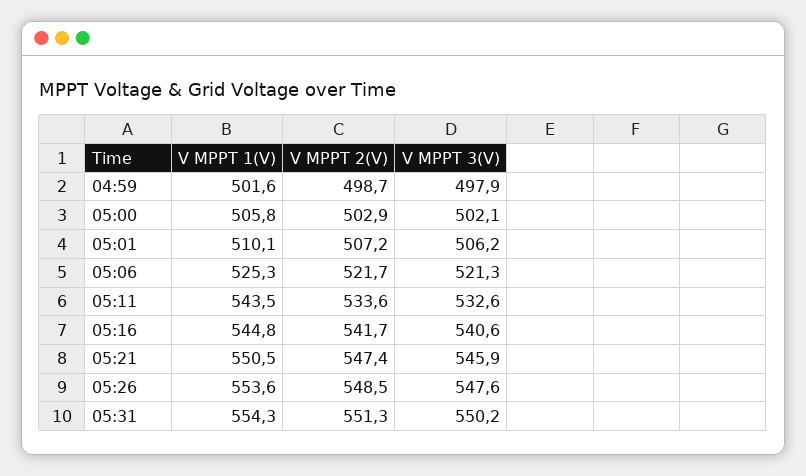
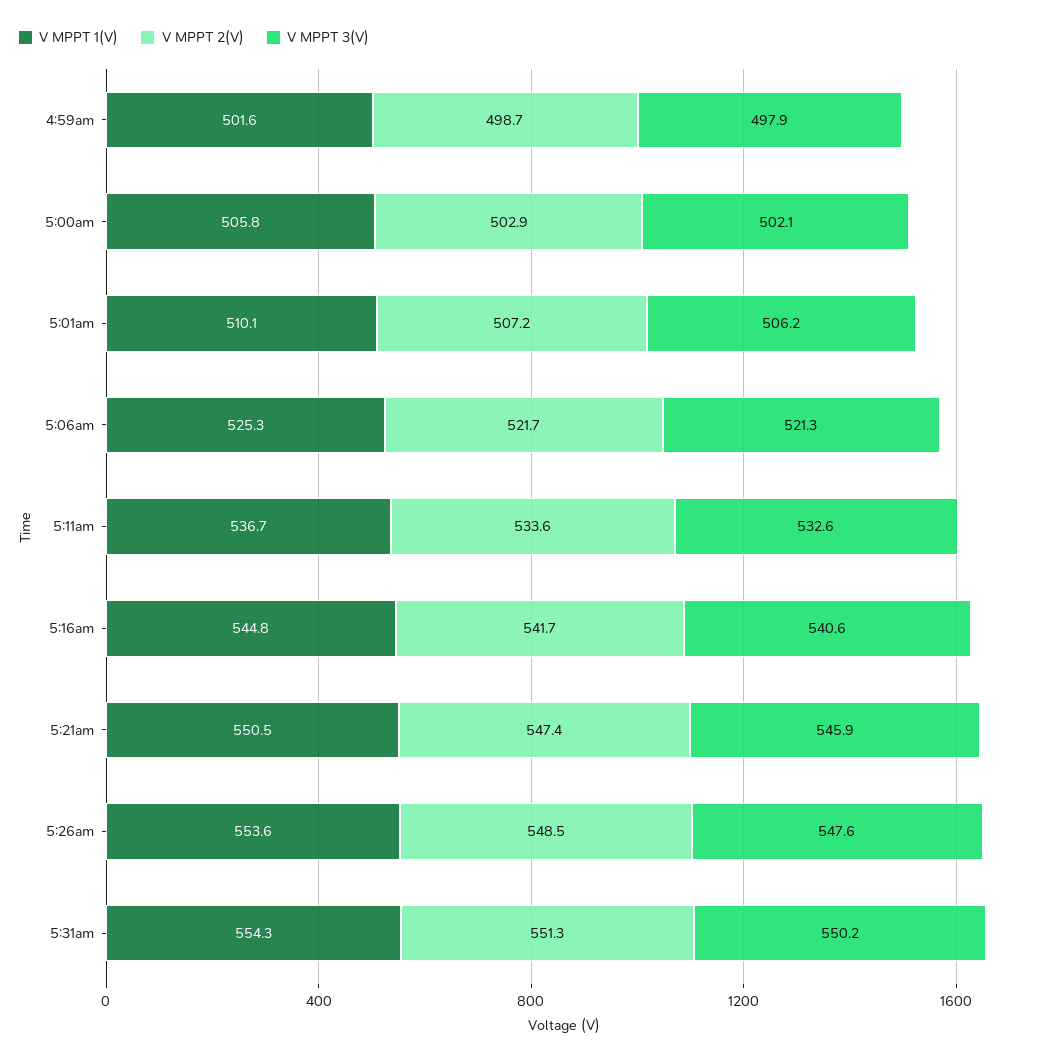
  {
    "V MPPT 1(V)": {
      "04:59": 501.6,
      "05:00": 505.8,
      "05:01": 510.1,
      "05:06": 525.3,
-     "05:11": 543.5,
+     "05:11": 536.7,
      "05:16": 544.8,
      "05:21": 550.5,
      "05:26": 553.6,
      "05:31": 554.3
    },
    "V MPPT 2(V)": {
      "04:59": 498.7,
      "05:00": 502.9,
      "05:01": 507.2,
      "05:06": 521.7,
      "05:11": 533.6,
      "05:16": 541.7,
      "05:21": 547.4,
      "05:26": 548.5,
      "05:31": 551.3
    },
    "V MPPT 3(V)": {
      "04:59": 497.9,
      "05:00": 502.1,
      "05:01": 506.2,
      "05:06": 521.3,
      "05:11": 532.6,
      "05:16": 540.6,
      "05:21": 545.9,
      "05:26": 547.6,
      "05:31": 550.2
    }
  }

